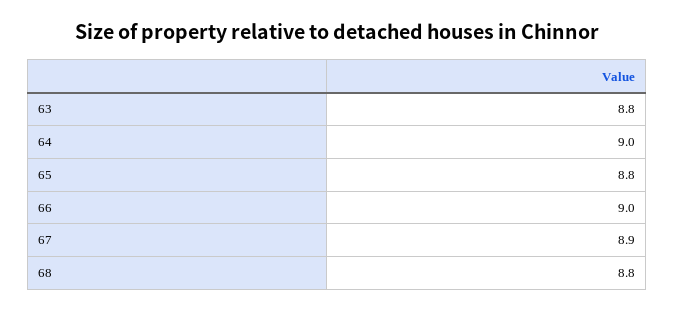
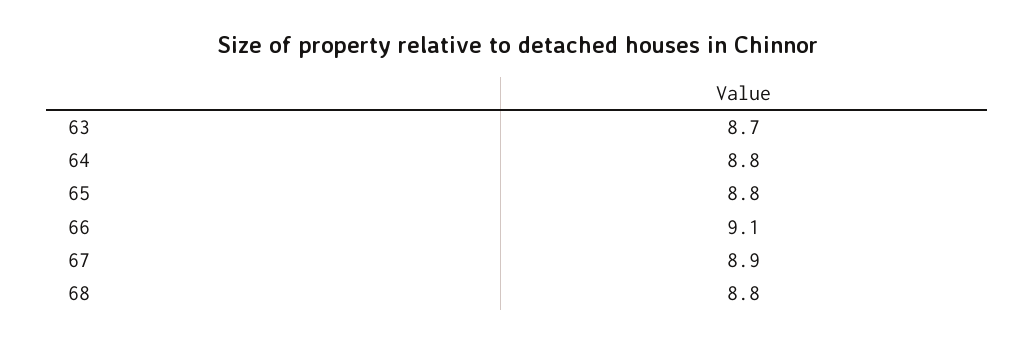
  {
-   "63": 8.8,
+   "63": 8.7,
-   "64": 9,
+   "64": 8.8,
    "65": 8.8,
-   "66": 9,
+   "66": 9.1,
    "67": 8.9,
    "68": 8.8
  }

